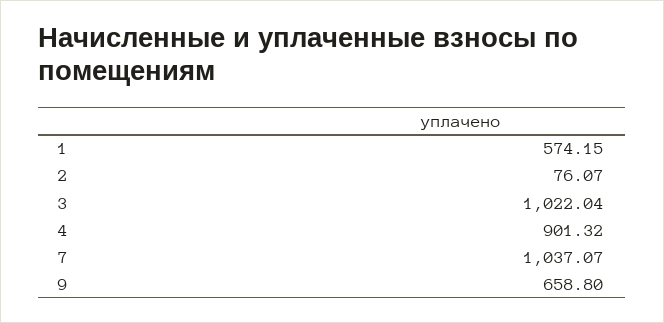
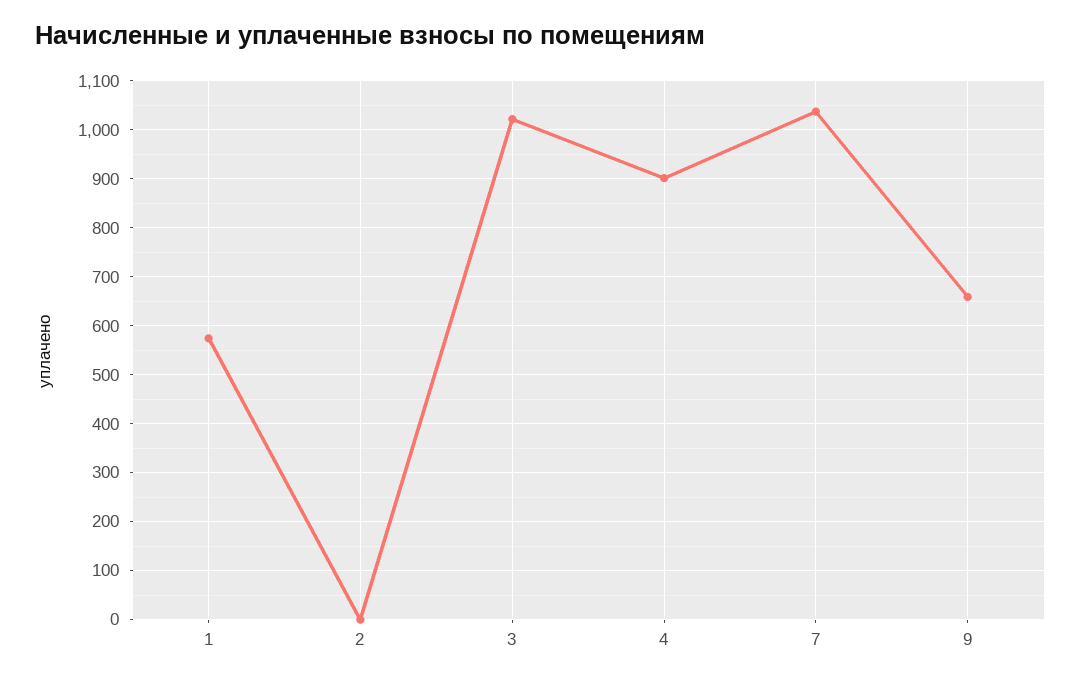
  {
    "1": 574.15,
-   "2": 76.07,
+   "2": 0,
    "3": 1022.04,
    "4": 901.32,
    "7": 1037.07,
    "9": 658.8
  }

